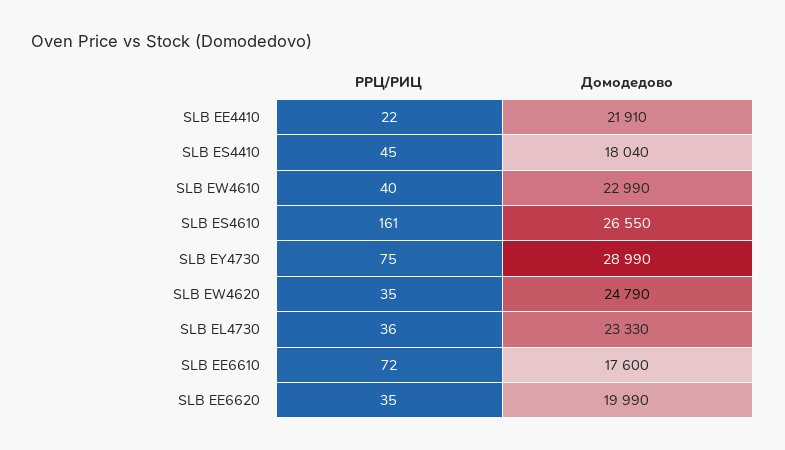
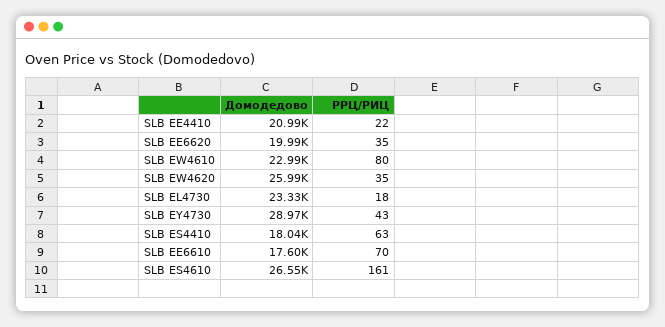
  {
    "РРЦ/РИЦ": {
      "SLB EE4410": 22,
-     "SLB ES4410": 45,
+     "SLB ES4410": 63,
-     "SLB EW4610": 40,
+     "SLB EW4610": 80,
      "SLB ES4610": 161,
-     "SLB EY4730": 75,
+     "SLB EY4730": 43,
      "SLB EW4620": 35,
-     "SLB EL4730": 36,
+     "SLB EL4730": 18,
-     "SLB EE6610": 72,
+     "SLB EE6610": 70,
      "SLB EE6620": 35
    },
    "Домодедово": {
-     "SLB EE4410": 21910,
+     "SLB EE4410": 20990,
      "SLB ES4410": 18040,
      "SLB EW4610": 22990,
      "SLB ES4610": 26550,
-     "SLB EY4730": 28990,
+     "SLB EY4730": 28970,
-     "SLB EW4620": 24790,
+     "SLB EW4620": 25990,
      "SLB EL4730": 23330,
      "SLB EE6610": 17600,
      "SLB EE6620": 19990
    }
  }

